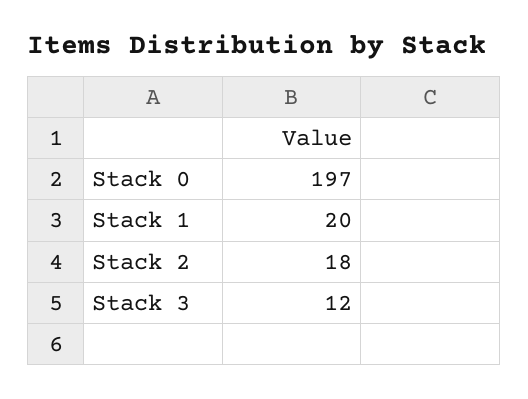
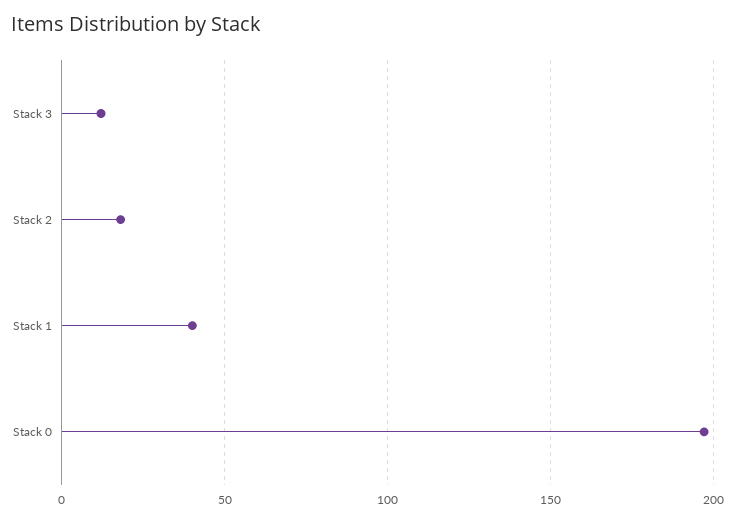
  {
    "Stack 0": 197,
-   "Stack 1": 20,
+   "Stack 1": 40,
    "Stack 2": 18,
    "Stack 3": 12
  }

